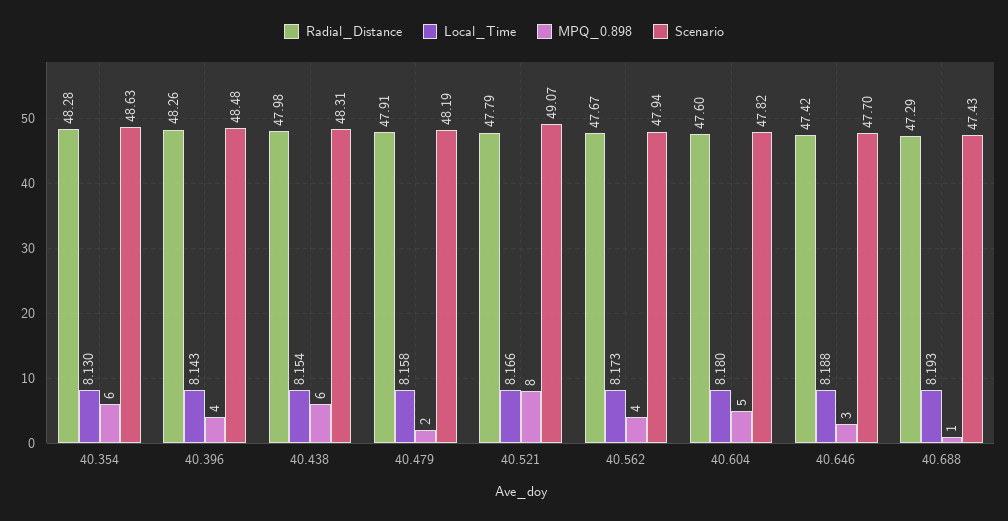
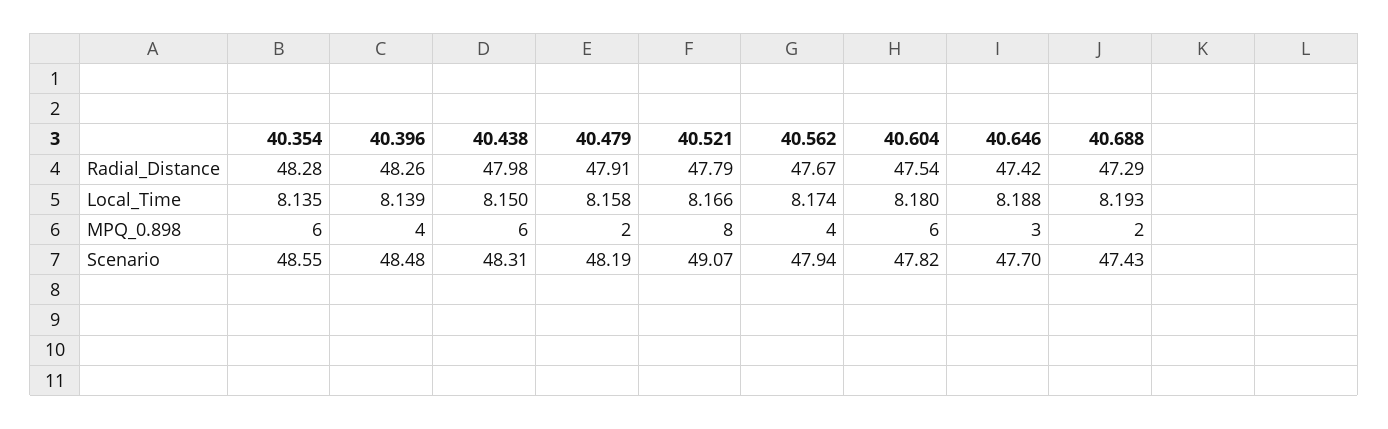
  {
    "Radial_Distance": {
      "40.354": 48.28,
      "40.396": 48.26,
      "40.438": 47.98,
      "40.479": 47.91,
      "40.521": 47.79,
      "40.562": 47.67,
-     "40.604": 47.6,
+     "40.604": 47.54,
      "40.646": 47.42,
      "40.688": 47.29
    },
    "Local_Time": {
-     "40.354": 8.13,
+     "40.354": 8.135,
-     "40.396": 8.143,
+     "40.396": 8.139,
-     "40.438": 8.154,
+     "40.438": 8.15,
      "40.479": 8.158,
      "40.521": 8.166,
-     "40.562": 8.173,
+     "40.562": 8.174,
      "40.604": 8.18,
      "40.646": 8.188,
      "40.688": 8.193
    },
    "MPQ_0.898": {
      "40.354": 6,
      "40.396": 4,
      "40.438": 6,
      "40.479": 2,
      "40.521": 8,
      "40.562": 4,
-     "40.604": 5,
+     "40.604": 6,
      "40.646": 3,
-     "40.688": 1
+     "40.688": 2
    },
    "Scenario": {
-     "40.354": 48.63,
+     "40.354": 48.55,
      "40.396": 48.48,
      "40.438": 48.31,
      "40.479": 48.19,
      "40.521": 49.07,
      "40.562": 47.94,
      "40.604": 47.82,
      "40.646": 47.7,
      "40.688": 47.43
    }
  }

